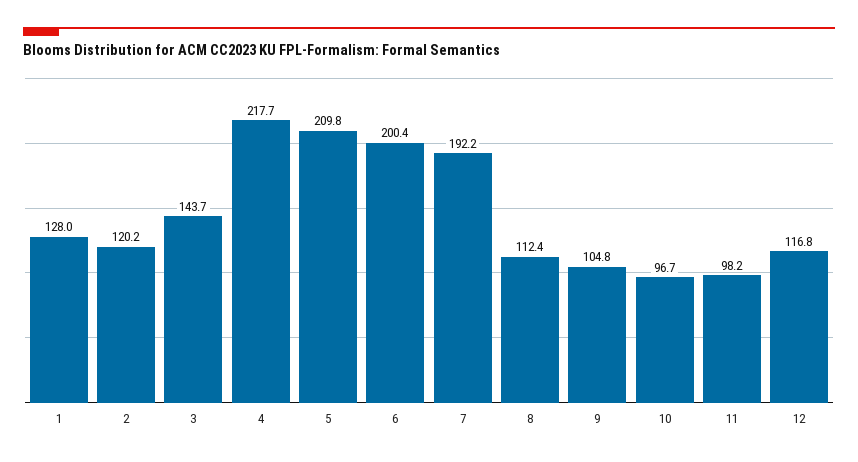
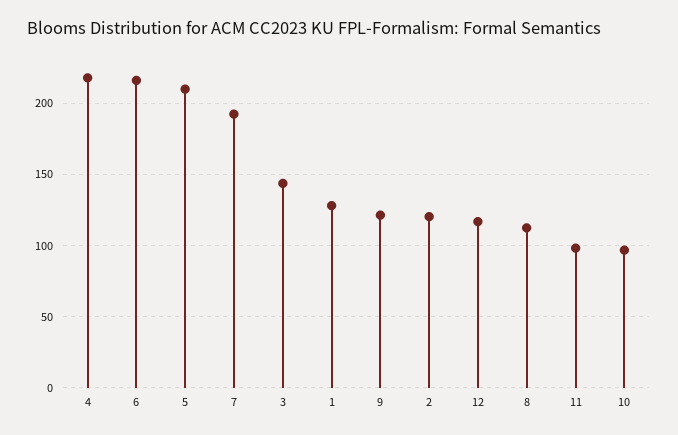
  {
    "1": 128,
    "2": 120.2,
    "3": 143.7,
    "4": 217.7,
    "5": 209.8,
-   "6": 200.4,
+   "6": 215,
    "7": 192.2,
    "8": 112.4,
-   "9": 104.8,
+   "9": 120,
    "10": 96.7,
    "11": 98.2,
    "12": 116.8
  }

